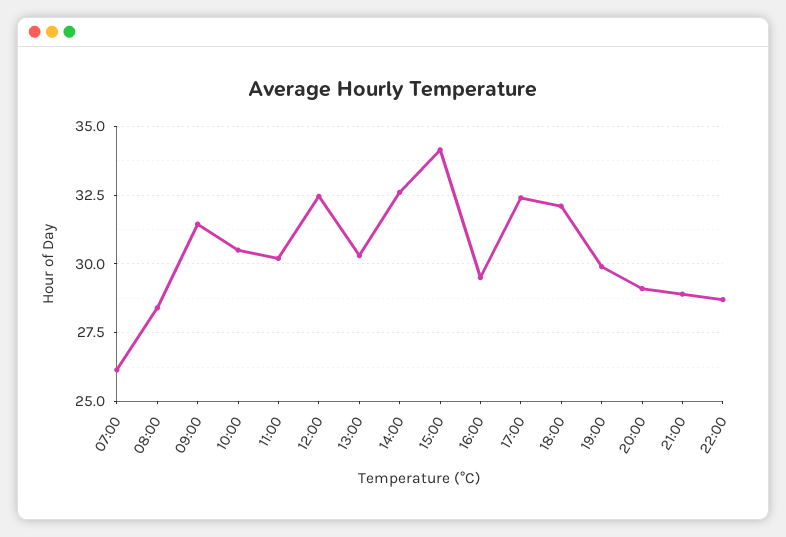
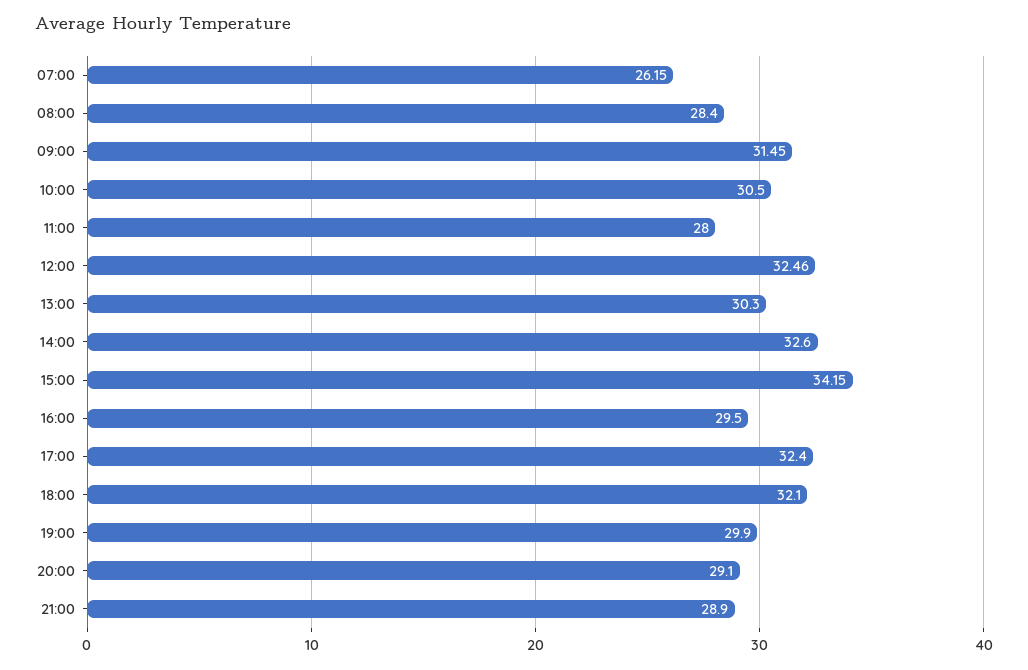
  {
    "07:00": 26.15,
    "08:00": 28.4,
    "09:00": 31.45,
    "10:00": 30.5,
-   "11:00": 30.25,
+   "11:00": 28,
    "12:00": 32.46,
    "13:00": 30.3,
    "14:00": 32.6,
    "15:00": 34.15,
    "16:00": 29.5,
    "17:00": 32.4,
    "18:00": 32.1,
    "19:00": 29.9,
    "20:00": 29.1,
-   "21:00": 28.9,
+   "21:00": 28.9
-   "22:00": 28.75
  }

